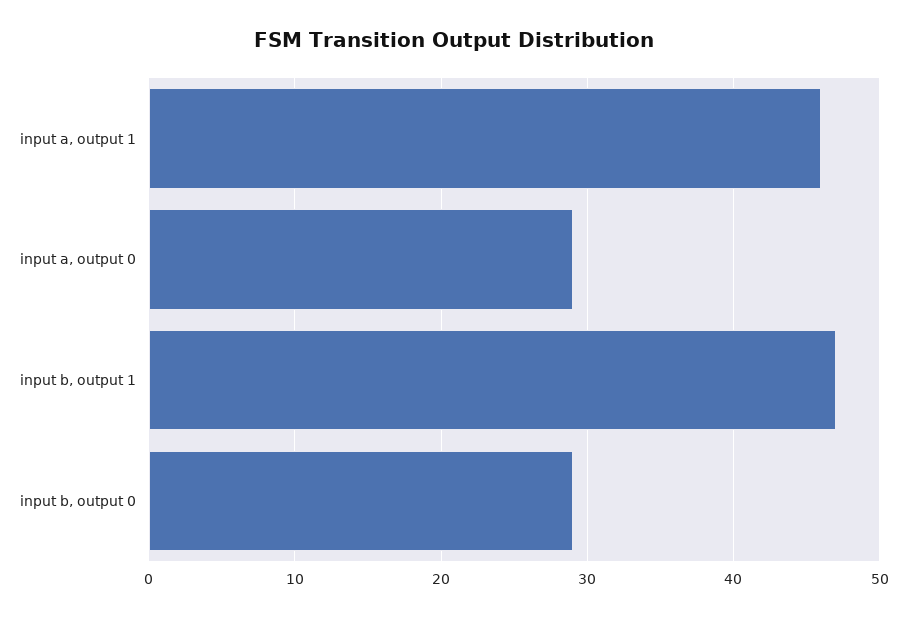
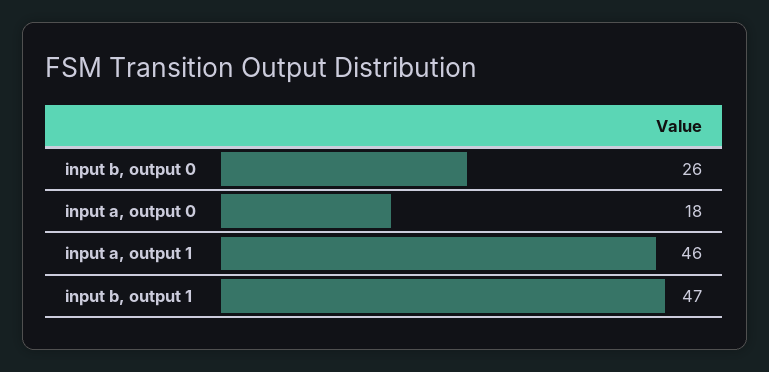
  {
    "input a, output 1": 46,
-   "input a, output 0": 29,
+   "input a, output 0": 18,
    "input b, output 1": 47,
-   "input b, output 0": 29
+   "input b, output 0": 26
  }

